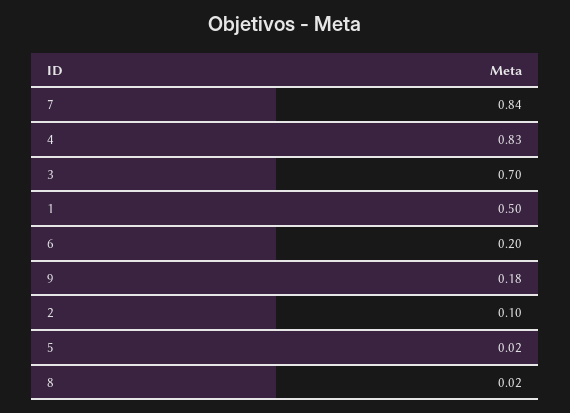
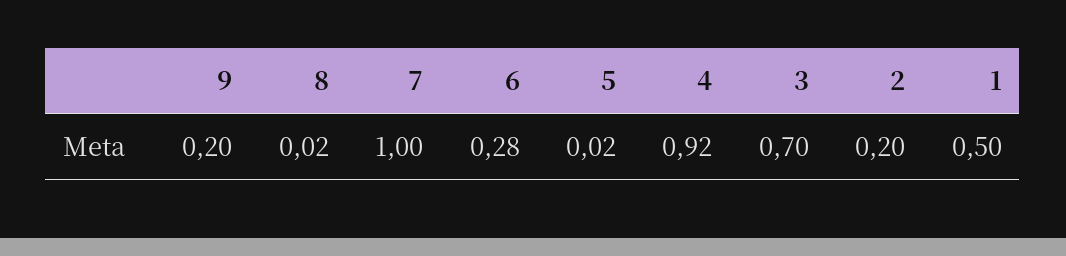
  {
-   "7": 0.84,
+   "7": 1,
-   "4": 0.83,
+   "4": 0.92,
    "3": 0.7,
    "1": 0.5,
-   "6": 0.2,
+   "6": 0.28,
-   "9": 0.18,
+   "9": 0.2,
-   "2": 0.1,
+   "2": 0.2,
    "5": 0.02,
    "8": 0.02
  }

